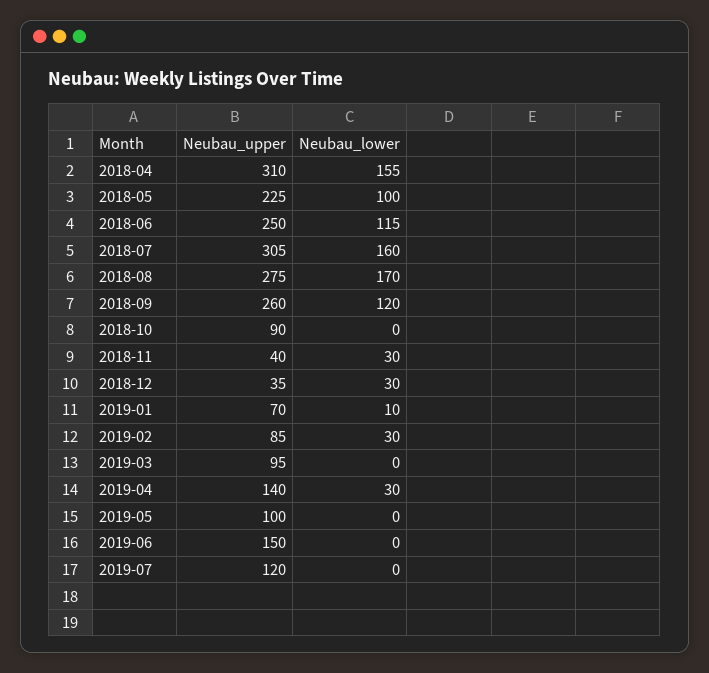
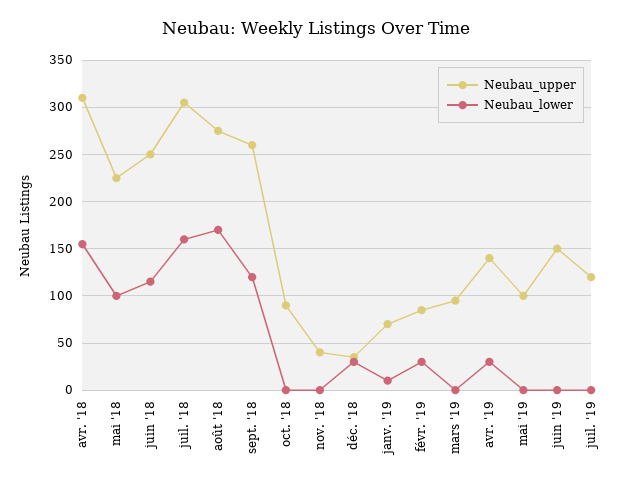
  {
    "Neubau_upper": {
      "2018-04": 310,
      "2018-05": 225,
      "2018-06": 250,
      "2018-07": 305,
      "2018-08": 275,
      "2018-09": 260,
      "2018-10": 90,
      "2018-11": 40,
      "2018-12": 35,
      "2019-01": 70,
      "2019-02": 85,
      "2019-03": 95,
      "2019-04": 140,
      "2019-05": 100,
      "2019-06": 150,
      "2019-07": 120
    },
    "Neubau_lower": {
      "2018-04": 155,
      "2018-05": 100,
      "2018-06": 115,
      "2018-07": 160,
      "2018-08": 170,
      "2018-09": 120,
      "2018-10": 0,
-     "2018-11": 30,
+     "2018-11": 0,
      "2018-12": 30,
      "2019-01": 10,
      "2019-02": 30,
      "2019-03": 0,
      "2019-04": 30,
      "2019-05": 0,
      "2019-06": 0,
      "2019-07": 0
    }
  }

